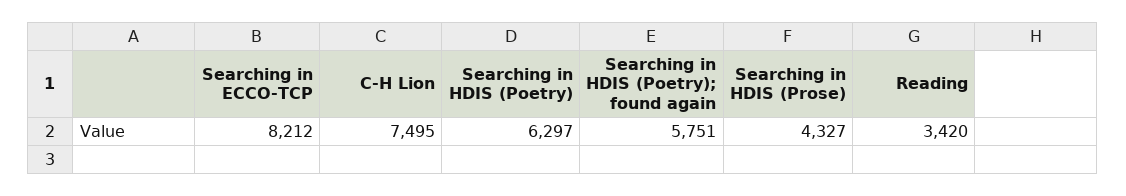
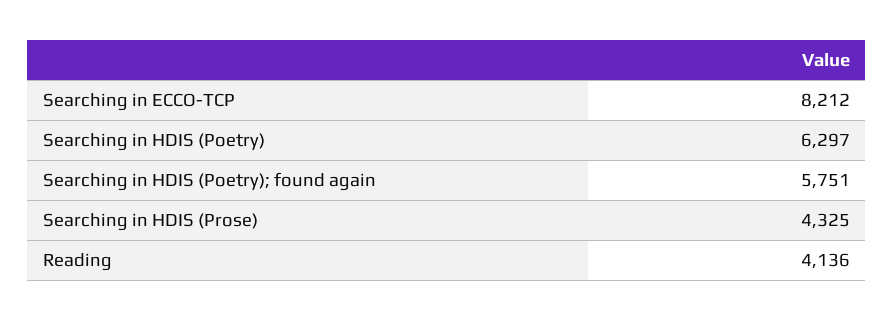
  {
    "Searching in ECCO-TCP": 8212,
-   "C-H Lion": 7495,
    "Searching in HDIS (Poetry)": 6297,
    "Searching in HDIS (Poetry); found again": 5751,
-   "Searching in HDIS (Prose)": 4327,
+   "Searching in HDIS (Prose)": 4325,
-   "Reading": 3420
+   "Reading": 4136
  }

